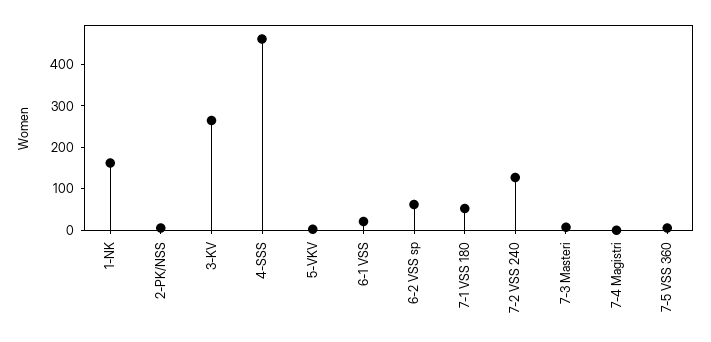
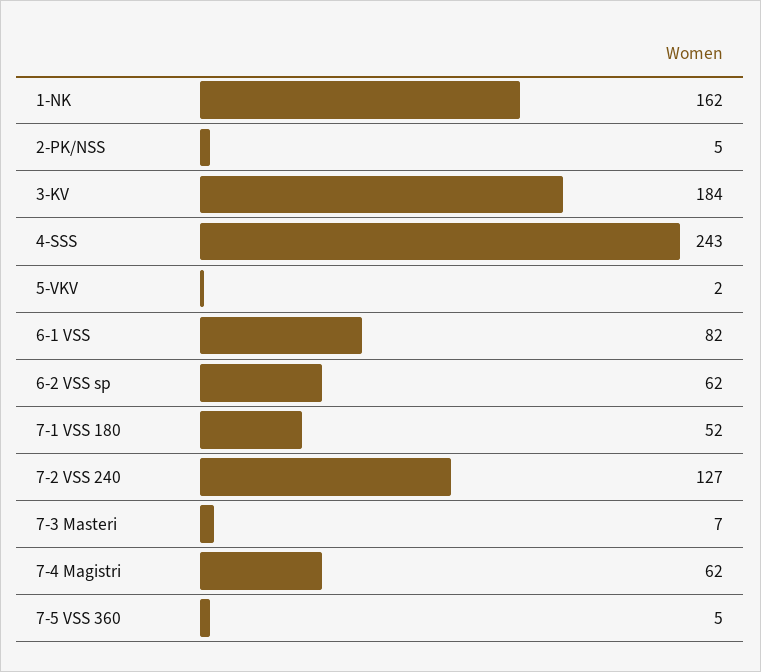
  {
    "1-NK": 162,
    "2-PK/NSS": 5,
-   "3-KV": 260,
+   "3-KV": 184,
-   "4-SSS": 460,
+   "4-SSS": 243,
    "5-VKV": 2,
-   "6-1 VSS": 20,
+   "6-1 VSS": 82,
    "6-2 VSS sp": 62,
    "7-1 VSS 180": 52,
    "7-2 VSS 240": 127,
    "7-3 Masteri": 7,
-   "7-4 Magistri": 0,
+   "7-4 Magistri": 62,
    "7-5 VSS 360": 5
  }

